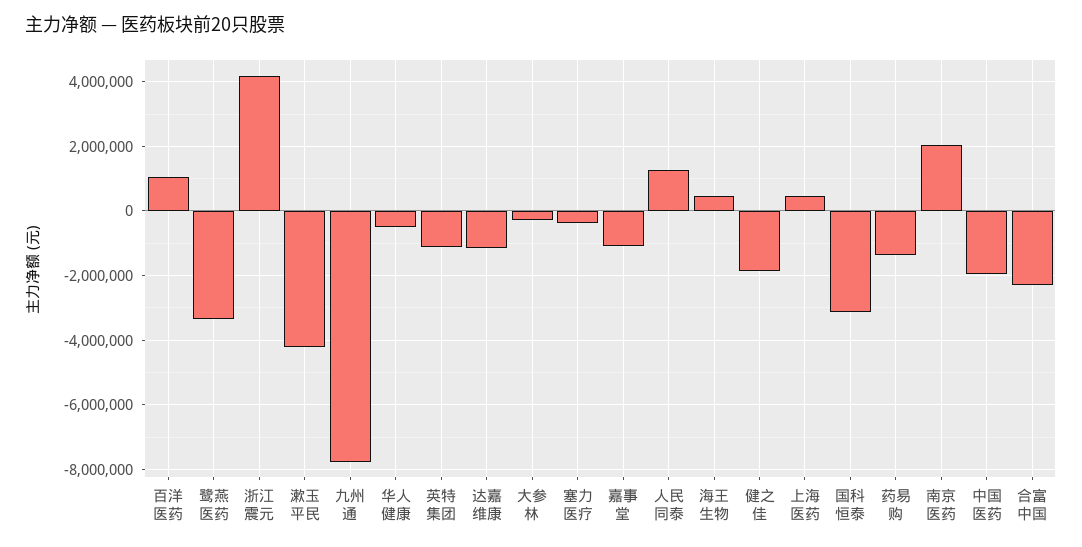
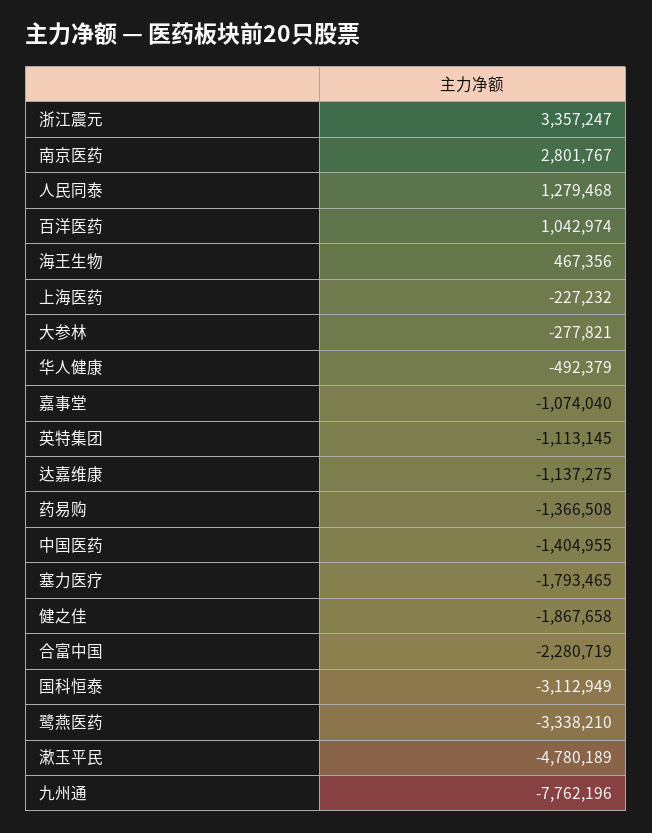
  {
    "百洋医药": 1042974,
    "鹭燕医药": -3338210,
-   "浙江震元": 4200000,
+   "浙江震元": 3357247,
-   "漱玉平民": -4200000,
+   "漱玉平民": -4780189,
    "九州通": -7762196,
    "华人健康": -492379,
    "英特集团": -1113145,
    "达嘉维康": -1137275,
    "大参林": -277821,
-   "塞力医疗": -400000,
+   "塞力医疗": -1793465,
    "嘉事堂": -1074040,
    "人民同泰": 1279468,
    "海王生物": 467356,
    "健之佳": -1867658,
-   "上海医药": 400000,
+   "上海医药": -227232,
    "国科恒泰": -3112949,
    "药易购": -1366508,
-   "南京医药": 2000000,
+   "南京医药": 2801767,
-   "中国医药": -2000000,
+   "中国医药": -1404955,
    "合富中国": -2280719
  }

